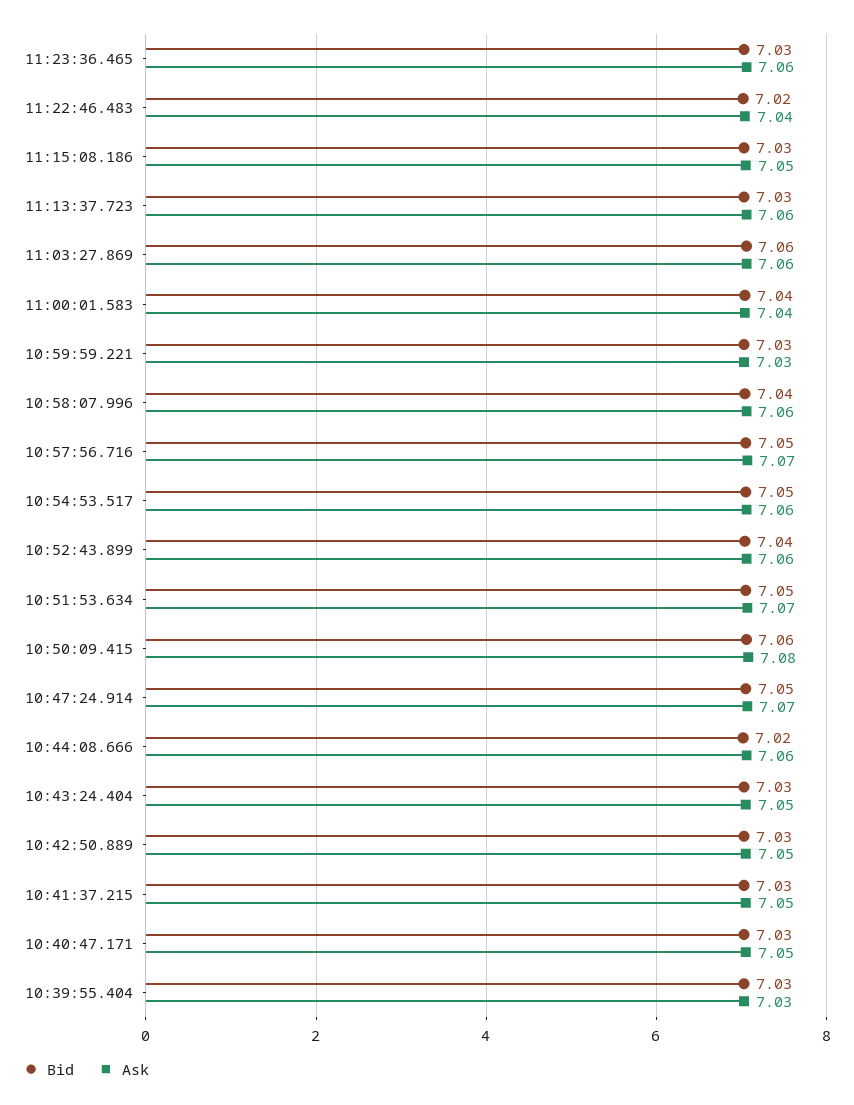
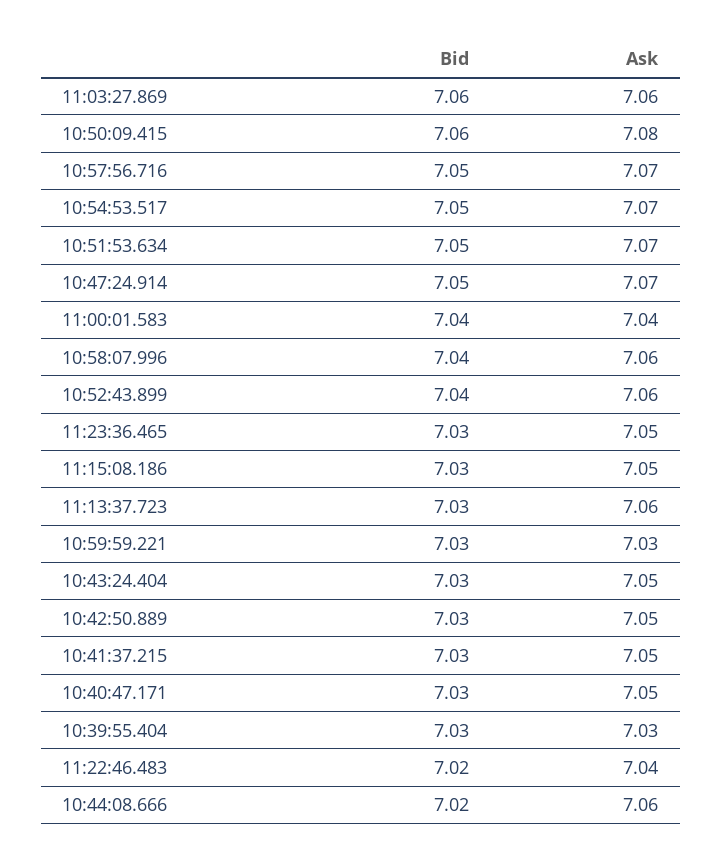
  {
    "Bid": {
      "11:23:36.465": 7.03,
      "11:22:46.483": 7.02,
      "11:15:08.186": 7.03,
      "11:13:37.723": 7.03,
      "11:03:27.869": 7.06,
      "11:00:01.583": 7.04,
      "10:59:59.221": 7.03,
      "10:58:07.996": 7.04,
      "10:57:56.716": 7.05,
      "10:54:53.517": 7.05,
      "10:52:43.899": 7.04,
      "10:51:53.634": 7.05,
      "10:50:09.415": 7.06,
      "10:47:24.914": 7.05,
      "10:44:08.666": 7.02,
      "10:43:24.404": 7.03,
      "10:42:50.889": 7.03,
      "10:41:37.215": 7.03,
      "10:40:47.171": 7.03,
      "10:39:55.404": 7.03
    },
    "Ask": {
-     "11:23:36.465": 7.06,
+     "11:23:36.465": 7.05,
      "11:22:46.483": 7.04,
      "11:15:08.186": 7.05,
      "11:13:37.723": 7.06,
      "11:03:27.869": 7.06,
      "11:00:01.583": 7.04,
      "10:59:59.221": 7.03,
      "10:58:07.996": 7.06,
      "10:57:56.716": 7.07,
-     "10:54:53.517": 7.06,
+     "10:54:53.517": 7.07,
      "10:52:43.899": 7.06,
      "10:51:53.634": 7.07,
      "10:50:09.415": 7.08,
      "10:47:24.914": 7.07,
      "10:44:08.666": 7.06,
      "10:43:24.404": 7.05,
      "10:42:50.889": 7.05,
      "10:41:37.215": 7.05,
      "10:40:47.171": 7.05,
      "10:39:55.404": 7.03
    }
  }

